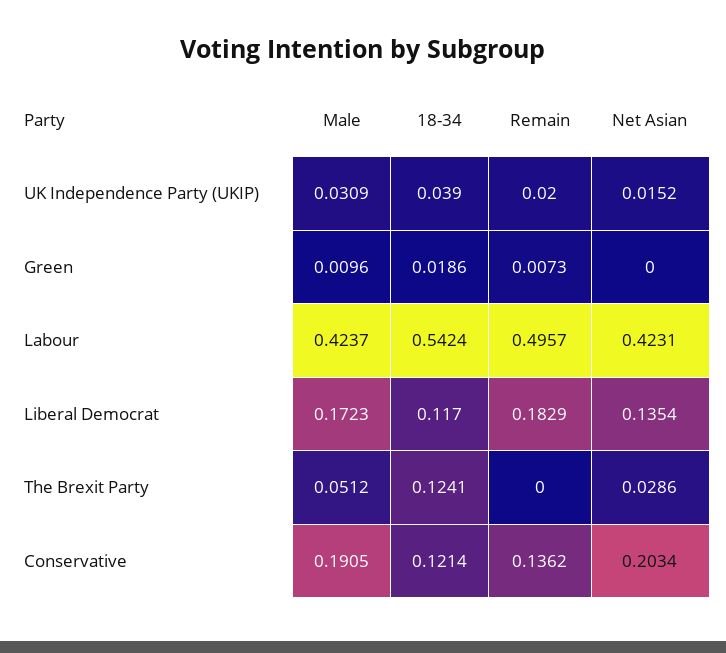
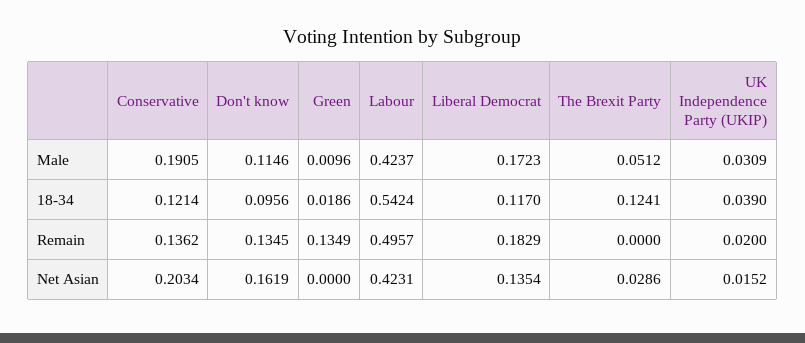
  {
    "Male": {
      "UK Independence Party (UKIP)": 0.0309,
      "Green": 0.0096,
      "Labour": 0.4237,
      "Liberal Democrat": 0.1723,
      "The Brexit Party": 0.0512,
-     "Conservative": 0.1905
+     "Conservative": 0.1905,
+     "Don't know": 0.1146
    },
    "18-34": {
      "UK Independence Party (UKIP)": 0.039,
      "Green": 0.0186,
      "Labour": 0.5424,
      "Liberal Democrat": 0.117,
      "The Brexit Party": 0.1241,
-     "Conservative": 0.1214
+     "Conservative": 0.1214,
+     "Don't know": 0.0956
    },
    "Remain": {
      "UK Independence Party (UKIP)": 0.02,
-     "Green": 0.0073,
+     "Green": 0.1349,
      "Labour": 0.4957,
      "Liberal Democrat": 0.1829,
      "The Brexit Party": 0,
-     "Conservative": 0.1362
+     "Conservative": 0.1362,
+     "Don't know": 0.1345
    },
    "Net Asian": {
      "UK Independence Party (UKIP)": 0.0152,
      "Green": 0,
      "Labour": 0.4231,
      "Liberal Democrat": 0.1354,
      "The Brexit Party": 0.0286,
-     "Conservative": 0.2034
+     "Conservative": 0.2034,
+     "Don't know": 0.1619
    }
  }

